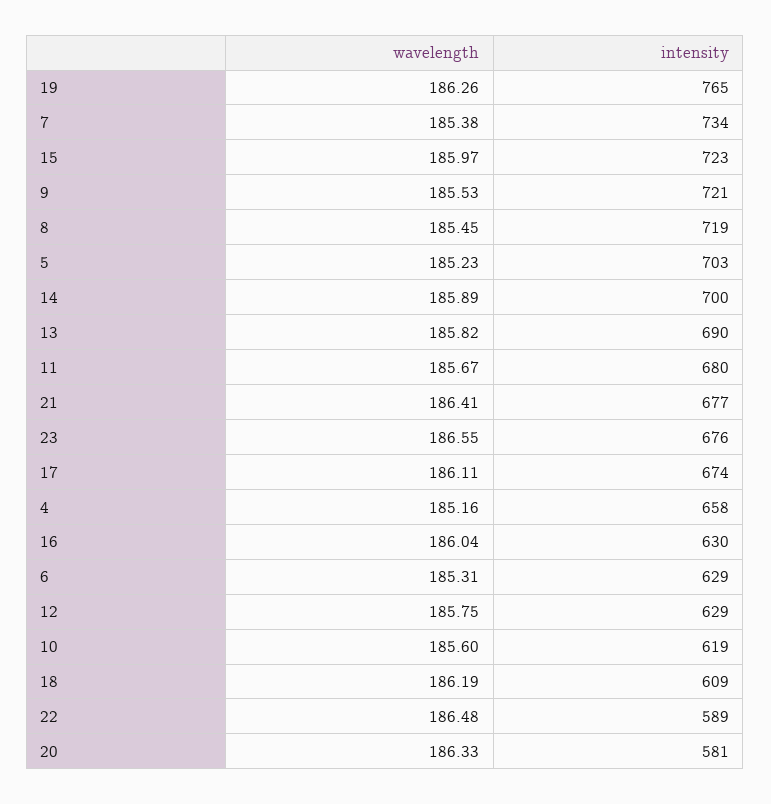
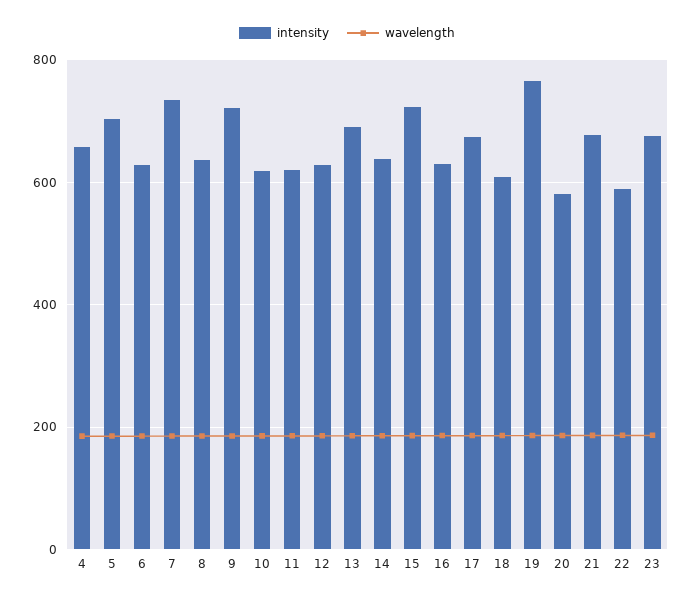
  {
    "wavelength": {
      "19": 186.26,
      "7": 185.38,
      "15": 185.97,
      "9": 185.53,
      "8": 185.45,
      "5": 185.23,
      "14": 185.89,
      "13": 185.82,
      "11": 185.67,
      "21": 186.41,
      "23": 186.55,
      "17": 186.11,
      "4": 185.16,
      "16": 186.04,
      "6": 185.31,
      "12": 185.75,
      "10": 185.6,
      "18": 186.19,
      "22": 186.48,
      "20": 186.33
    },
    "intensity": {
      "19": 765,
      "7": 734,
      "15": 723,
      "9": 721,
-     "8": 719,
+     "8": 640,
      "5": 703,
-     "14": 700,
+     "14": 640,
      "13": 690,
-     "11": 680,
+     "11": 620,
      "21": 677,
      "23": 676,
      "17": 674,
      "4": 658,
      "16": 630,
      "6": 629,
      "12": 629,
      "10": 619,
      "18": 609,
      "22": 589,
      "20": 581
    }
  }

